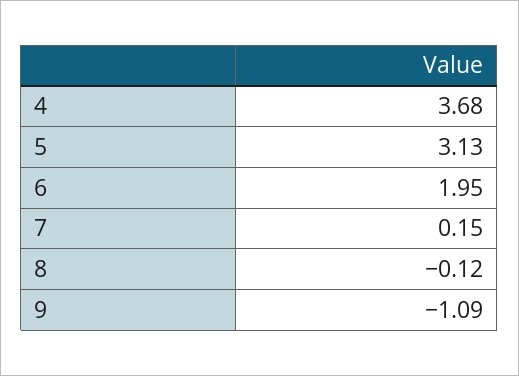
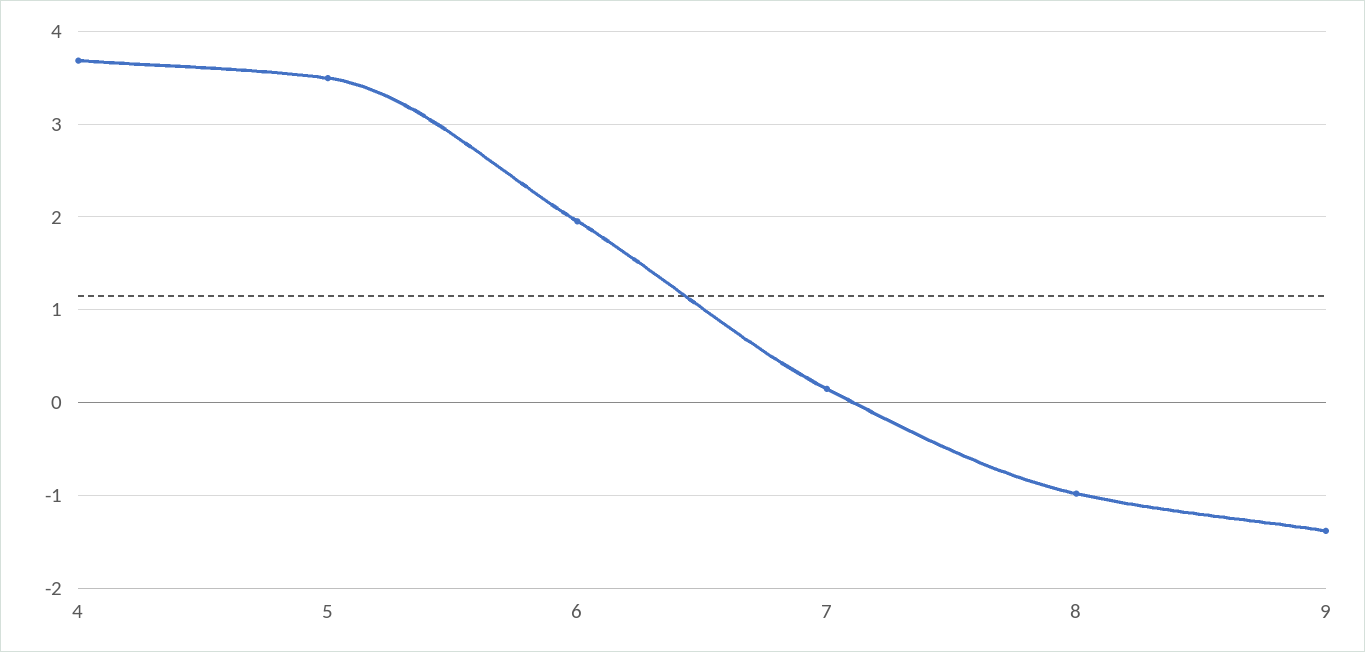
  {
    "4": 3.68,
-   "5": 3.13,
+   "5": 3.5,
    "6": 1.95,
    "7": 0.15,
-   "8": -0.12,
+   "8": -1,
-   "9": -1.09
+   "9": -1.4
  }

